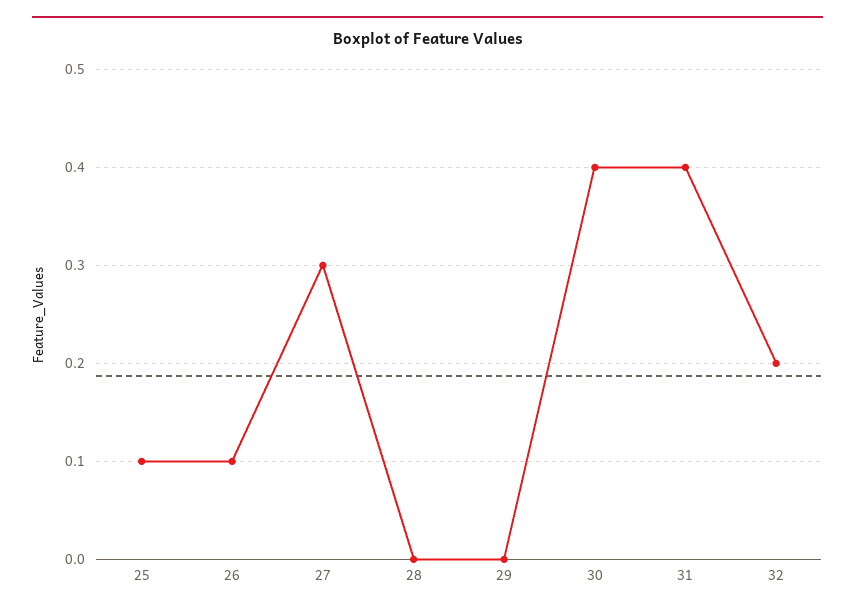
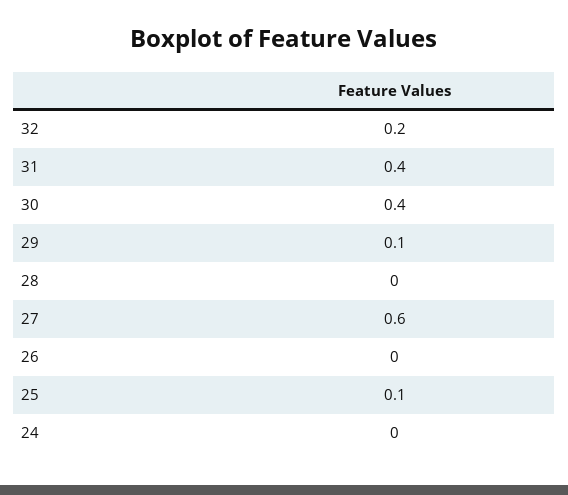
  {
    "25": 0.1,
-   "26": 0.1,
+   "26": 0,
-   "27": 0.3,
+   "27": 0.6,
    "28": 0,
-   "29": 0,
+   "29": 0.1,
    "30": 0.4,
    "31": 0.4,
-   "32": 0.2
+   "32": 0.2,
+   "24": 0
  }

